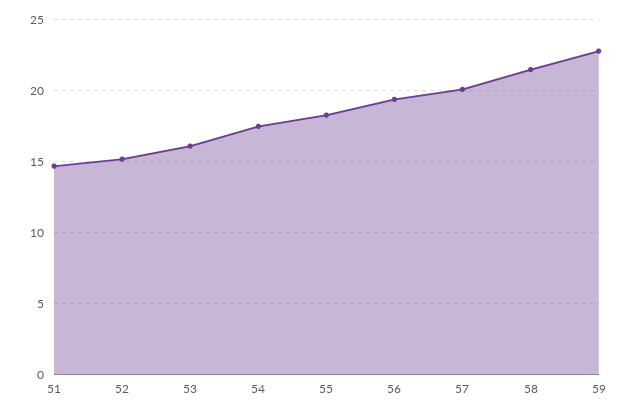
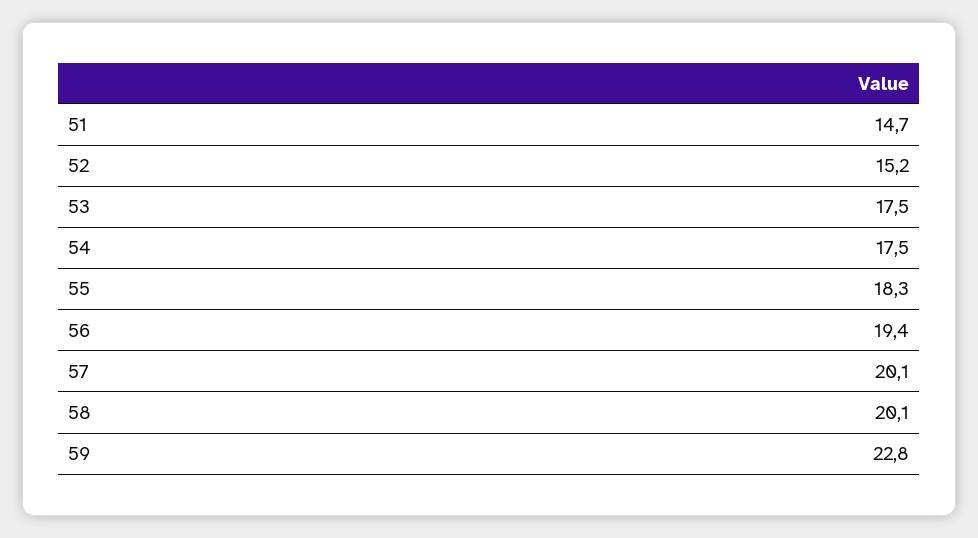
  {
    "51": 14.7,
    "52": 15.2,
-   "53": 16,
+   "53": 17.5,
    "54": 17.5,
    "55": 18.3,
    "56": 19.4,
    "57": 20.1,
-   "58": 21.5,
+   "58": 20.1,
    "59": 22.8
  }

